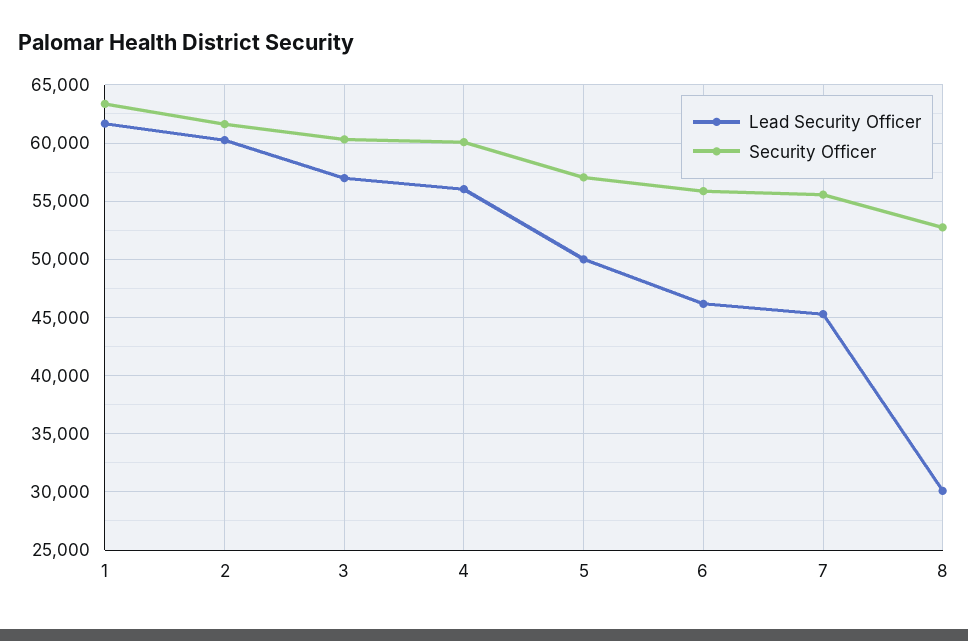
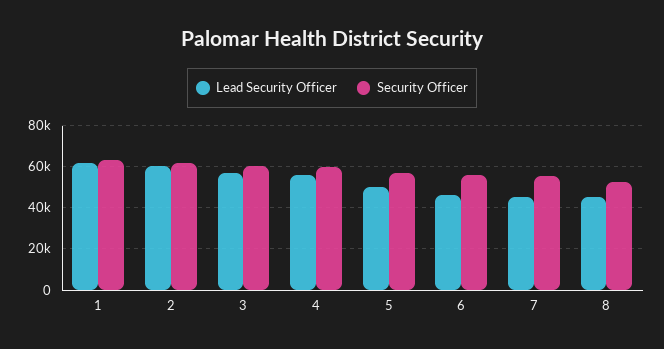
  {
    "Lead Security Officer": {
      "1": 62000,
      "2": 60000,
      "3": 57000,
      "4": 56000,
      "5": 50000,
      "6": 46000,
      "7": 45000,
-     "8": 30000
+     "8": 45000
    },
    "Security Officer": {
      "1": 63000,
      "2": 62000,
      "3": 60000,
      "4": 60000,
      "5": 57000,
      "6": 56000,
      "7": 56000,
      "8": 53000
    }
  }

